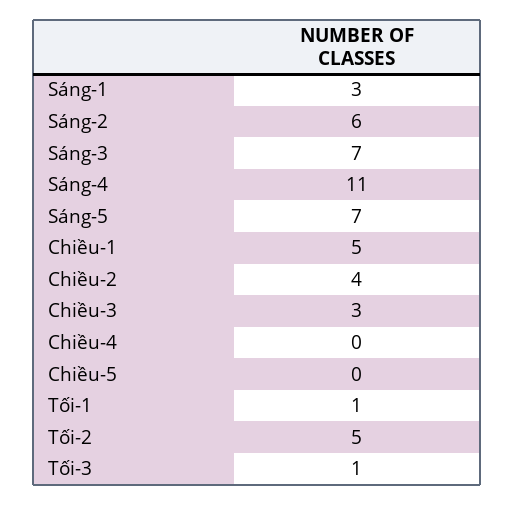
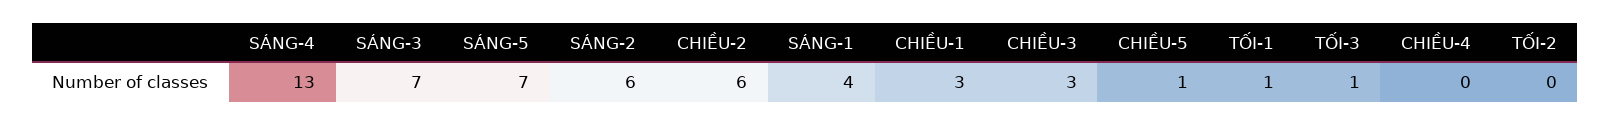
  {
-   "Sáng-1": 3,
+   "Sáng-1": 4,
    "Sáng-2": 6,
    "Sáng-3": 7,
-   "Sáng-4": 11,
+   "Sáng-4": 13,
    "Sáng-5": 7,
-   "Chiều-1": 5,
+   "Chiều-1": 3,
-   "Chiều-2": 4,
+   "Chiều-2": 6,
    "Chiều-3": 3,
    "Chiều-4": 0,
-   "Chiều-5": 0,
+   "Chiều-5": 1,
    "Tối-1": 1,
-   "Tối-2": 5,
+   "Tối-2": 0,
    "Tối-3": 1
  }

